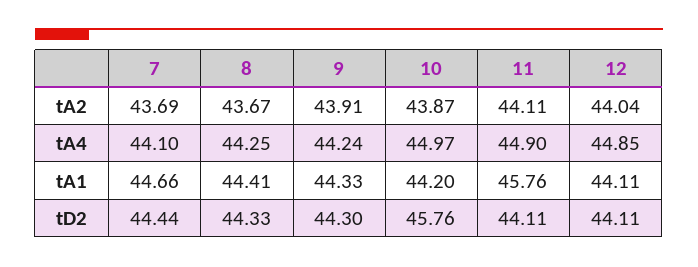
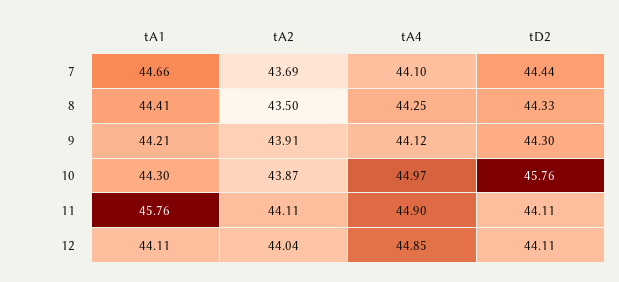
  {
    "7": {
      "tA2": 43.69,
      "tA4": 44.1,
      "tA1": 44.66,
      "tD2": 44.44
    },
    "8": {
-     "tA2": 43.67,
+     "tA2": 43.5,
      "tA4": 44.25,
      "tA1": 44.41,
      "tD2": 44.33
    },
    "9": {
      "tA2": 43.91,
-     "tA4": 44.24,
+     "tA4": 44.12,
-     "tA1": 44.33,
+     "tA1": 44.21,
      "tD2": 44.3
    },
    "10": {
      "tA2": 43.87,
      "tA4": 44.97,
-     "tA1": 44.2,
+     "tA1": 44.3,
      "tD2": 45.76
    },
    "11": {
      "tA2": 44.11,
      "tA4": 44.9,
      "tA1": 45.76,
      "tD2": 44.11
    },
    "12": {
      "tA2": 44.04,
      "tA4": 44.85,
      "tA1": 44.11,
      "tD2": 44.11
    }
  }

